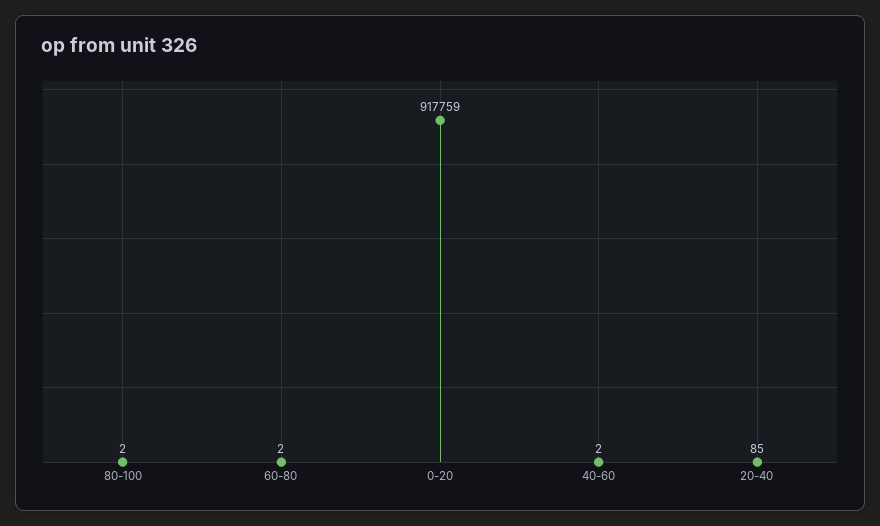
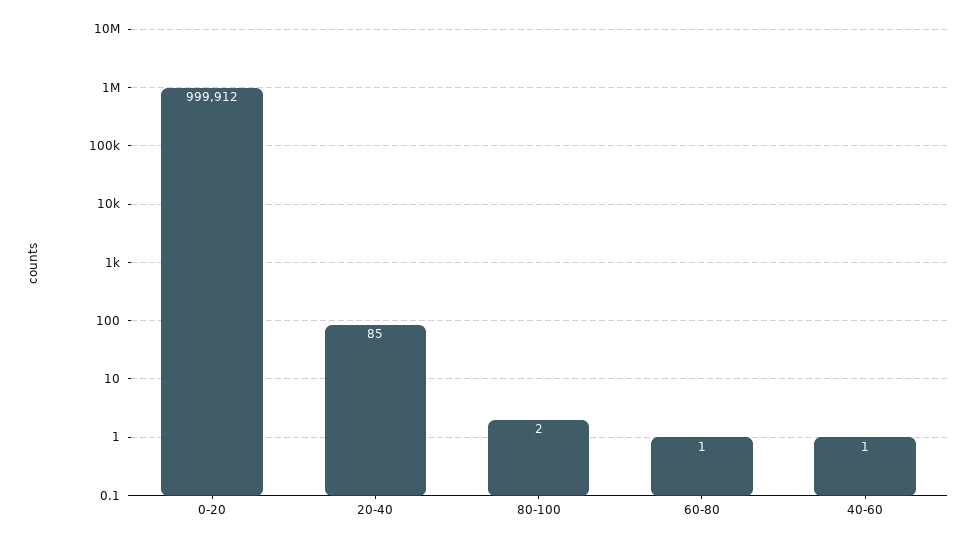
  {
    "80-100": 2,
-   "60-80": 2,
+   "60-80": 1,
-   "0-20": 917759,
+   "0-20": 999912,
-   "40-60": 2,
+   "40-60": 1,
    "20-40": 85
  }

